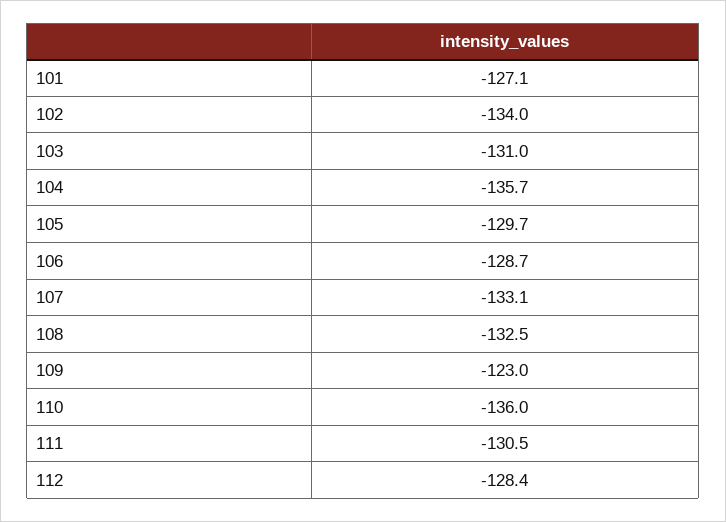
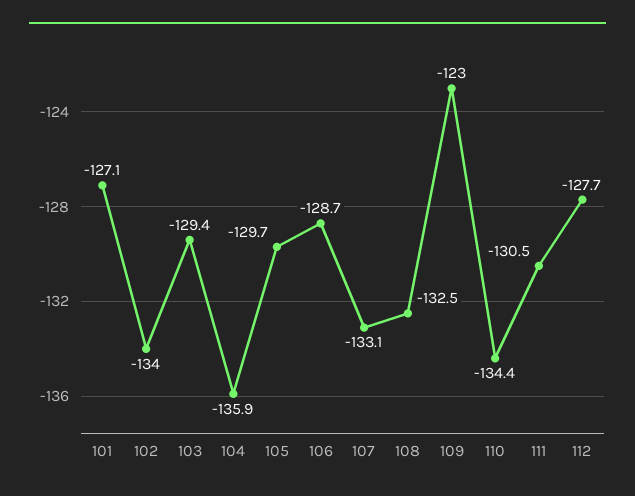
  {
    "101": -127.1,
    "102": -134,
-   "103": -131,
+   "103": -129.4,
-   "104": -135.7,
+   "104": -135.9,
    "105": -129.7,
    "106": -128.7,
    "107": -133.1,
    "108": -132.5,
    "109": -123,
-   "110": -136,
+   "110": -134.4,
    "111": -130.5,
-   "112": -128.4
+   "112": -127.7
  }

